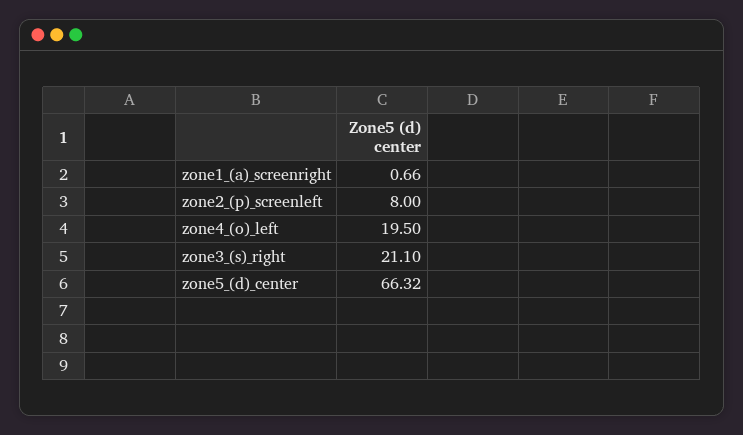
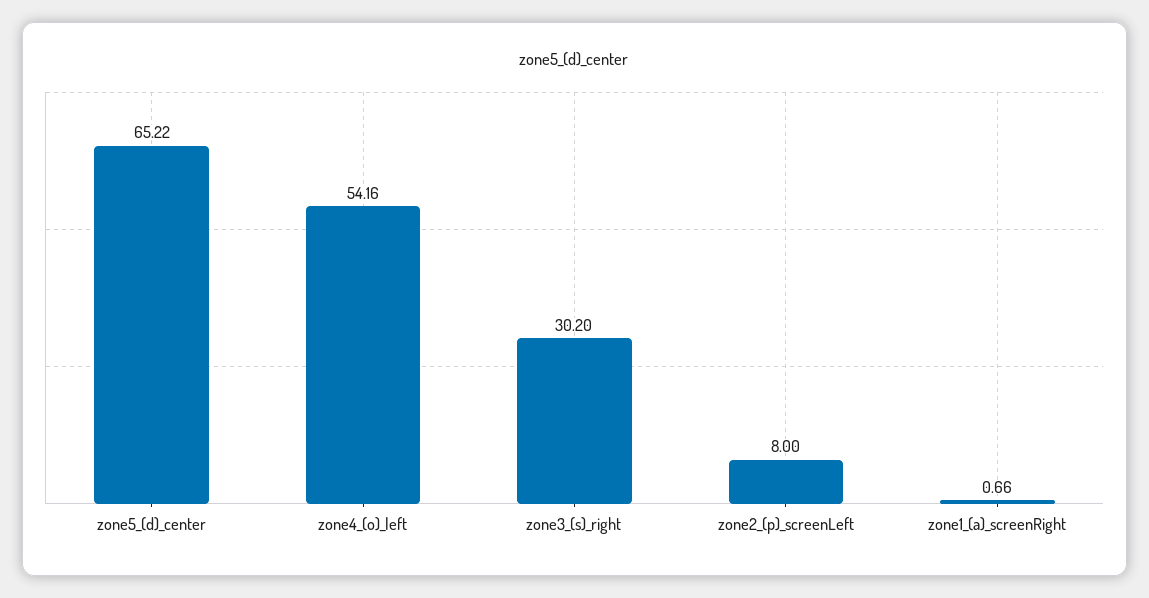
  {
    "zone1_(a)_screenright": 0.66,
    "zone2_(p)_screenleft": 8,
-   "zone4_(o)_left": 19.5,
+   "zone4_(o)_left": 54.16,
-   "zone3_(s)_right": 21.1,
+   "zone3_(s)_right": 30.2,
-   "zone5_(d)_center": 66.32
+   "zone5_(d)_center": 65.22
  }

